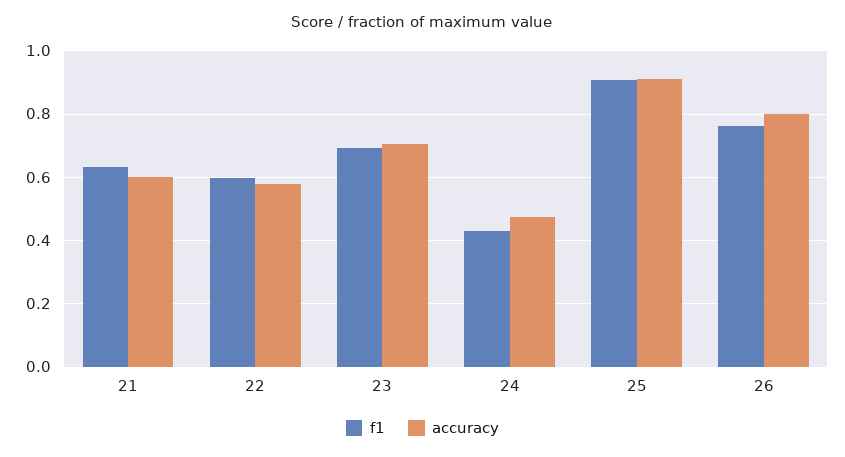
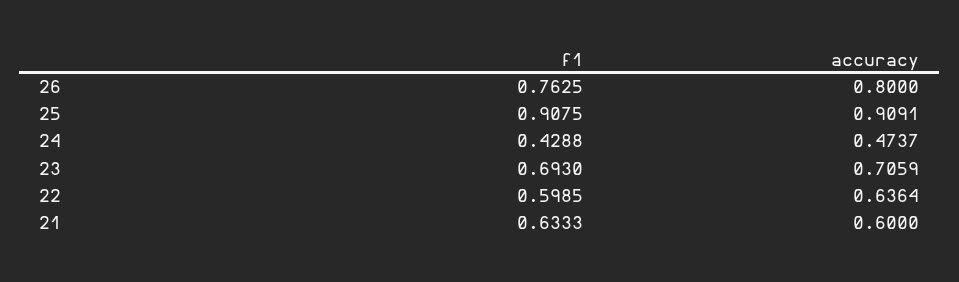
  {
    "f1": {
      "21": 0.6333,
      "22": 0.5985,
      "23": 0.693,
      "24": 0.4288,
      "25": 0.9075,
      "26": 0.7625
    },
    "accuracy": {
      "21": 0.6,
-     "22": 0.58,
+     "22": 0.6364,
      "23": 0.7059,
      "24": 0.4737,
      "25": 0.9091,
      "26": 0.8
    }
  }

